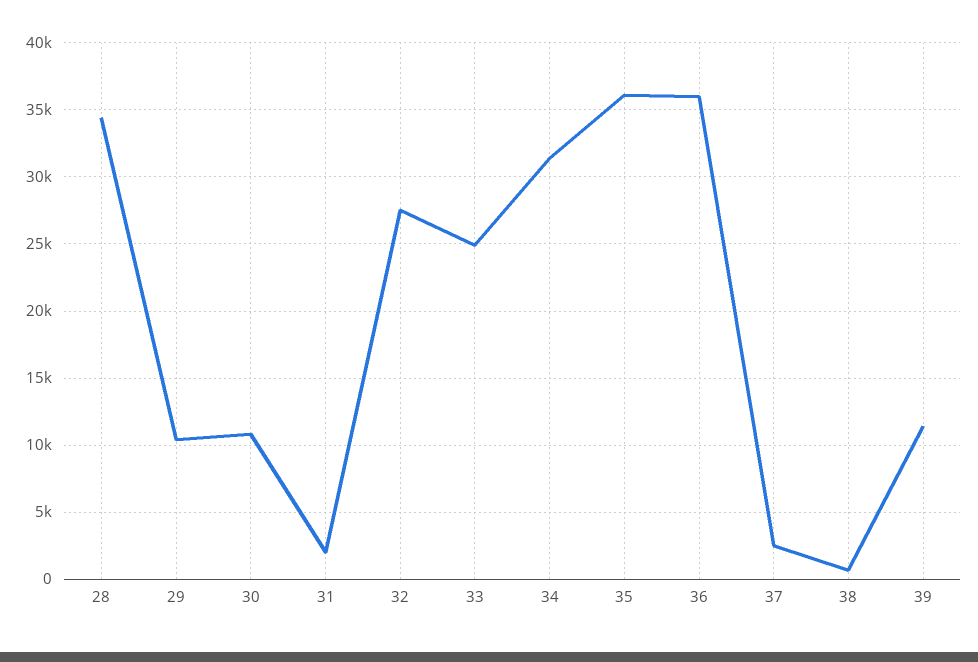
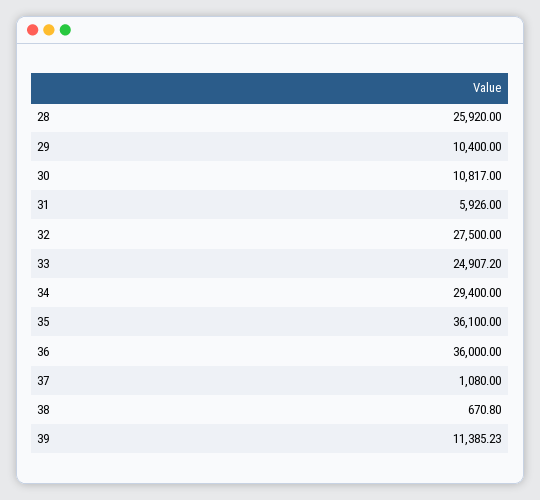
  {
-   "28": 34500,
+   "28": 25920,
    "29": 10400,
    "30": 10817,
-   "31": 2000,
+   "31": 5926,
    "32": 27500,
    "33": 24907.2,
-   "34": 31500,
+   "34": 29400,
    "35": 36100,
    "36": 36000,
-   "37": 2500,
+   "37": 1080,
    "38": 670.8,
    "39": 11385.23
  }

